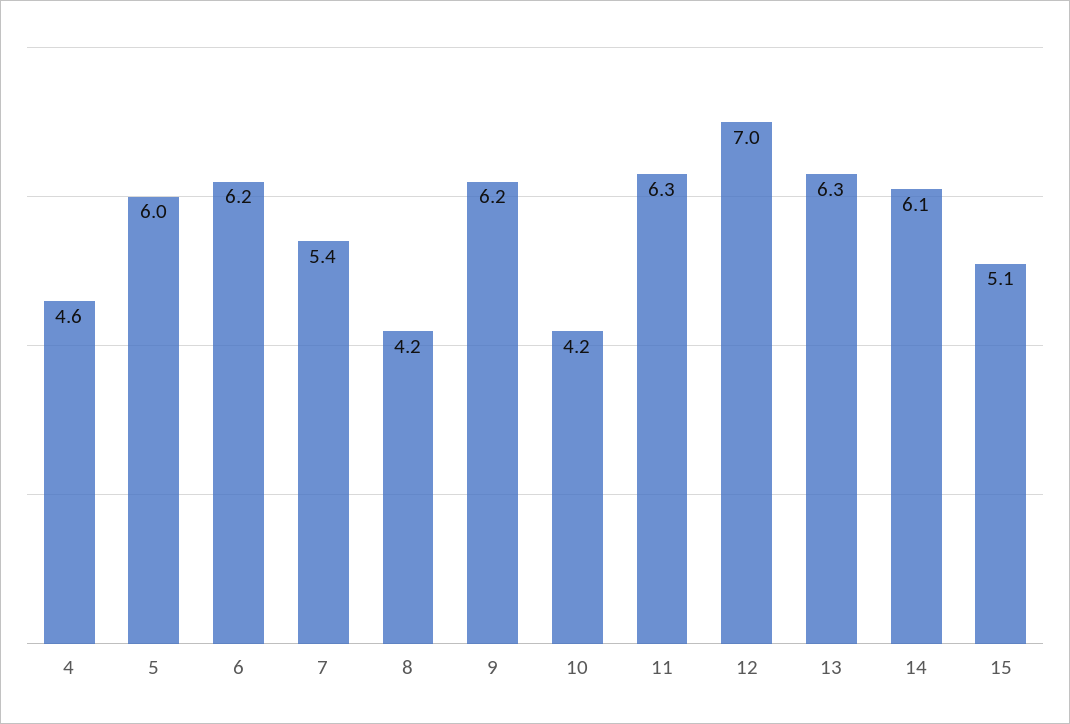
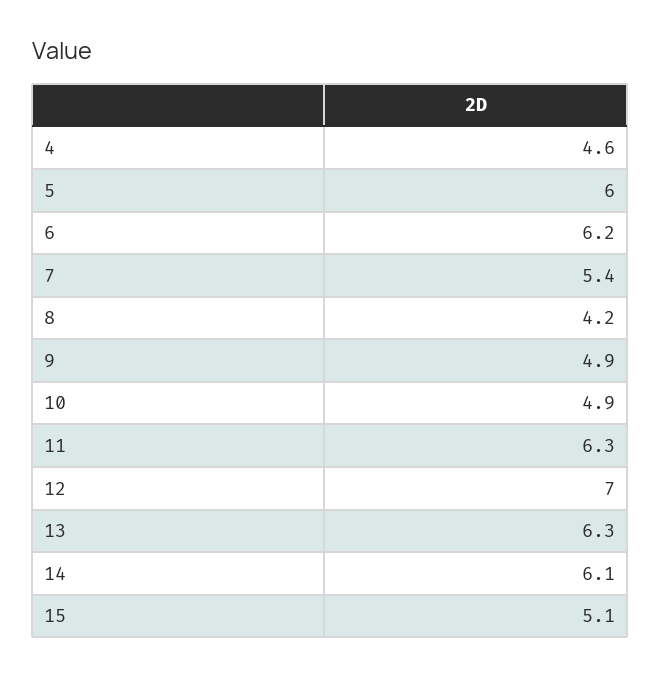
  {
    "4": 4.6,
    "5": 6,
    "6": 6.2,
    "7": 5.4,
    "8": 4.2,
-   "9": 6.2,
+   "9": 4.9,
-   "10": 4.2,
+   "10": 4.9,
    "11": 6.3,
    "12": 7,
    "13": 6.3,
    "14": 6.1,
    "15": 5.1
  }

